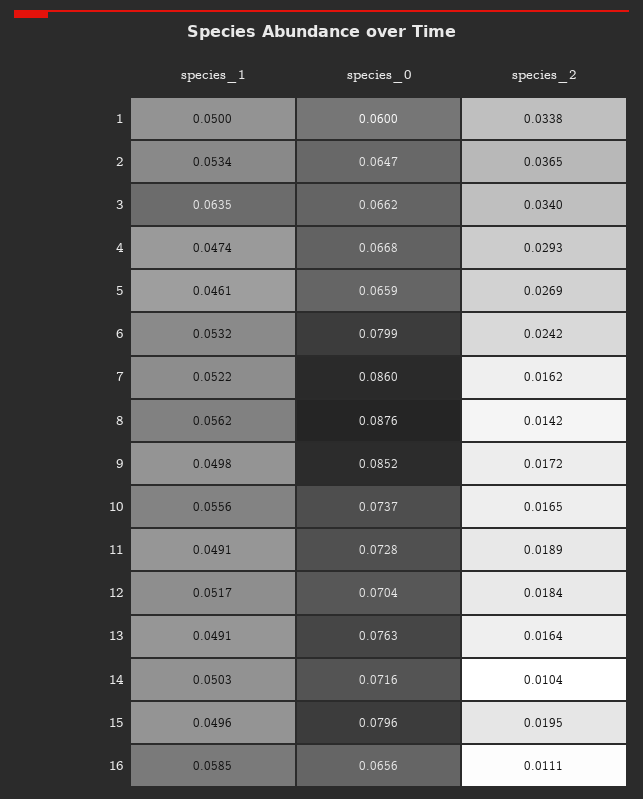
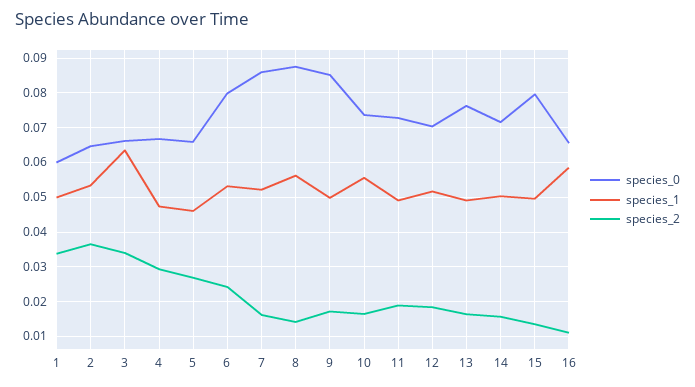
  {
    "species_1": {
      "1": 0.05,
      "2": 0.0534,
      "3": 0.0635,
      "4": 0.0474,
      "5": 0.0461,
      "6": 0.0532,
      "7": 0.0522,
      "8": 0.0562,
      "9": 0.0498,
      "10": 0.0556,
      "11": 0.0491,
      "12": 0.0517,
      "13": 0.0491,
      "14": 0.0503,
      "15": 0.0496,
      "16": 0.0585
    },
    "species_0": {
      "1": 0.06,
      "2": 0.0647,
      "3": 0.0662,
      "4": 0.0668,
      "5": 0.0659,
      "6": 0.0799,
      "7": 0.086,
      "8": 0.0876,
      "9": 0.0852,
      "10": 0.0737,
      "11": 0.0728,
      "12": 0.0704,
      "13": 0.0763,
      "14": 0.0716,
      "15": 0.0796,
      "16": 0.0656
    },
    "species_2": {
      "1": 0.0338,
      "2": 0.0365,
      "3": 0.034,
      "4": 0.0293,
      "5": 0.0269,
      "6": 0.0242,
      "7": 0.0162,
      "8": 0.0142,
      "9": 0.0172,
      "10": 0.0165,
      "11": 0.0189,
      "12": 0.0184,
      "13": 0.0164,
-     "14": 0.0104,
+     "14": 0.016,
-     "15": 0.0195,
+     "15": 0.014,
      "16": 0.0111
    }
  }

